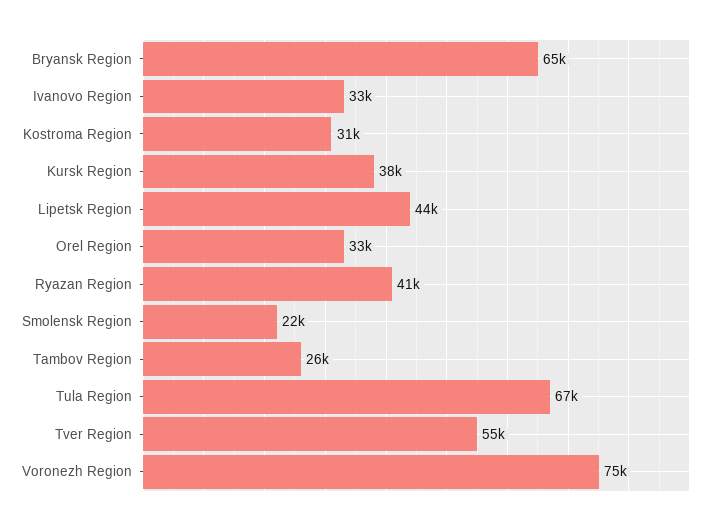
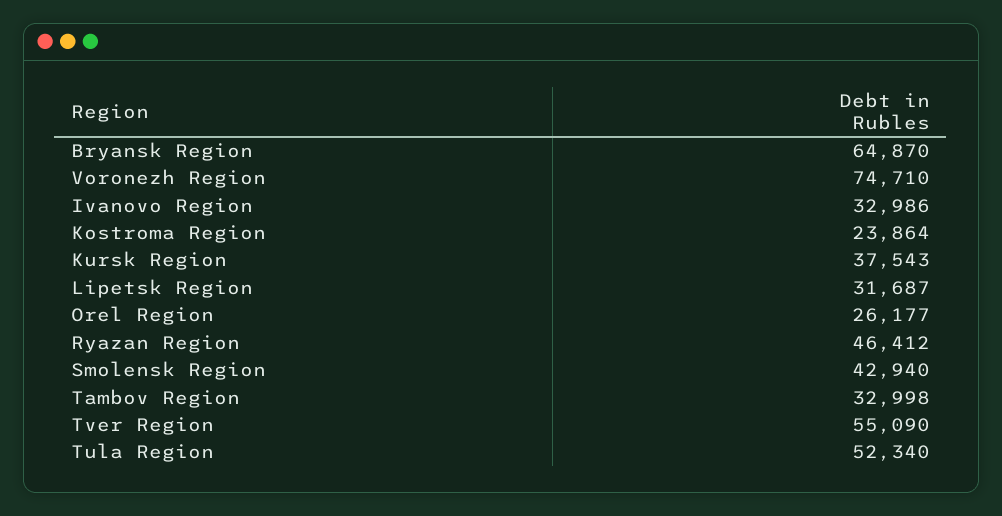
  {
    "Bryansk Region": 64870,
    "Ivanovo Region": 32986,
-   "Kostroma Region": 31000,
+   "Kostroma Region": 23864,
    "Kursk Region": 37543,
-   "Lipetsk Region": 44000,
+   "Lipetsk Region": 31687,
-   "Orel Region": 33000,
+   "Orel Region": 26177,
-   "Ryazan Region": 41000,
+   "Ryazan Region": 46412,
-   "Smolensk Region": 22000,
+   "Smolensk Region": 42940,
-   "Tambov Region": 26000,
+   "Tambov Region": 32998,
-   "Tula Region": 67000,
+   "Tula Region": 52340,
    "Tver Region": 55090,
    "Voronezh Region": 74710
  }

